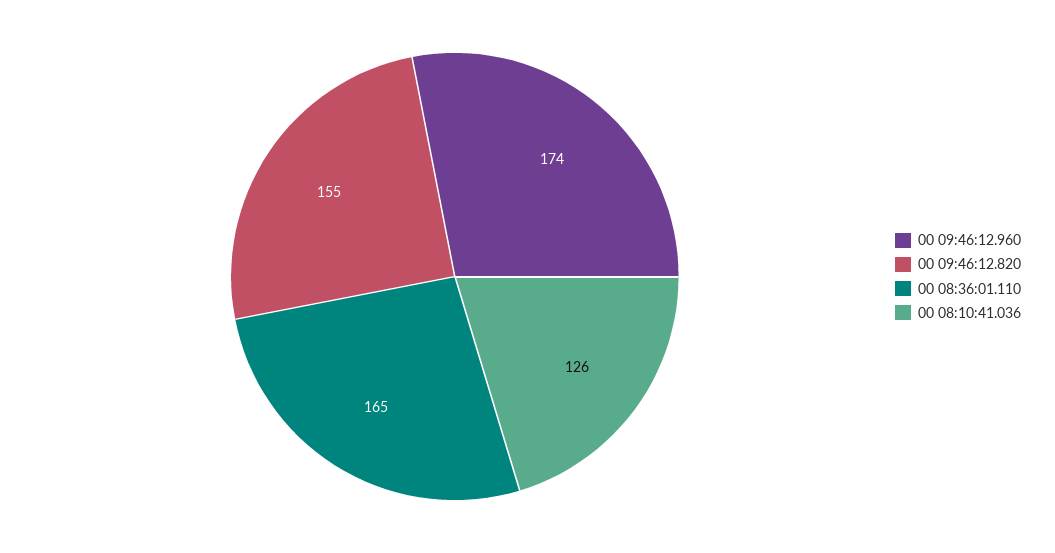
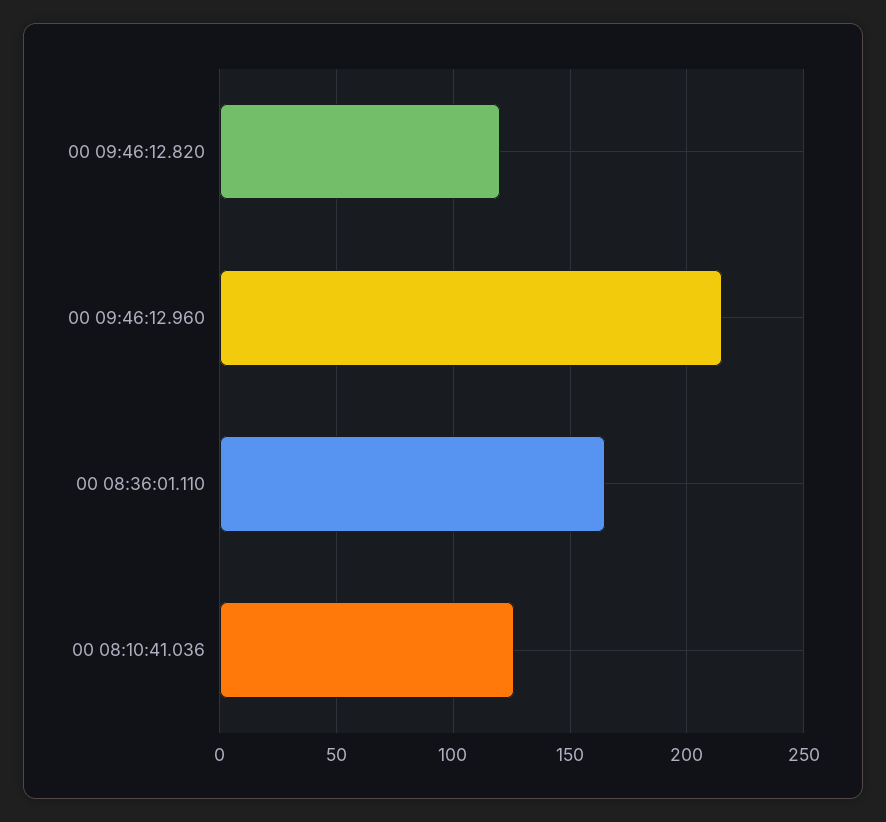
  {
-   "00 09:46:12.960": 174,
+   "00 09:46:12.960": 215,
-   "00 09:46:12.820": 155,
+   "00 09:46:12.820": 120,
    "00 08:36:01.110": 165,
    "00 08:10:41.036": 126
  }

